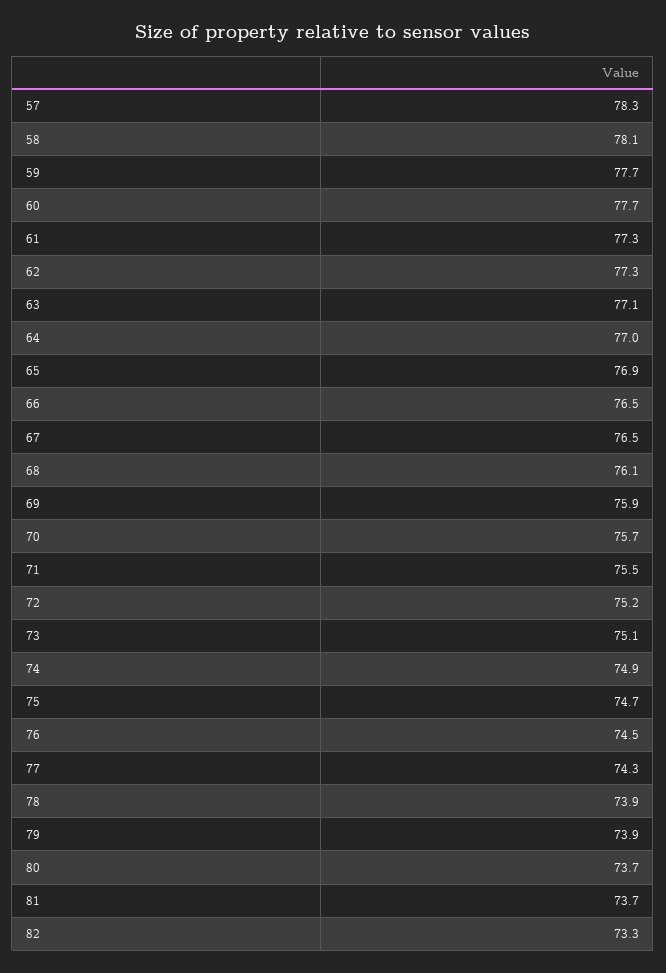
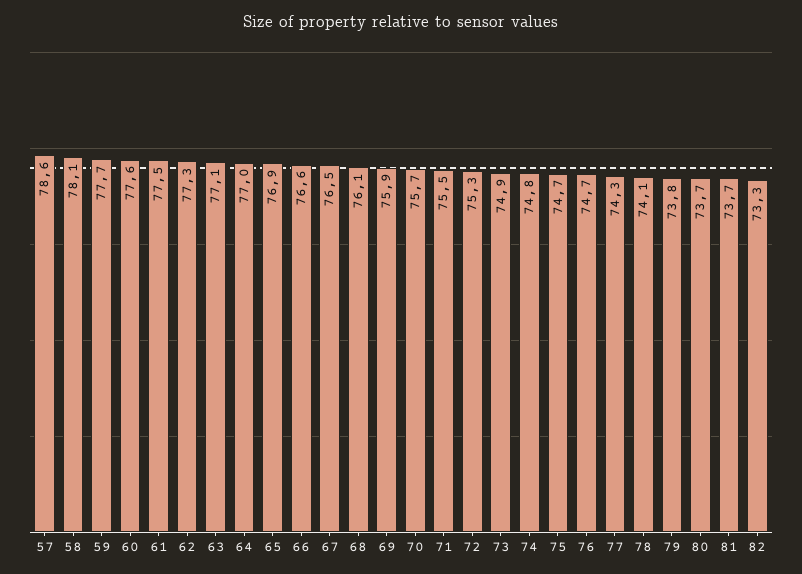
  {
-   "57": 78.3,
+   "57": 78.6,
    "58": 78.1,
    "59": 77.7,
-   "60": 77.7,
+   "60": 77.6,
-   "61": 77.3,
+   "61": 77.5,
    "62": 77.3,
    "63": 77.1,
    "64": 77,
    "65": 76.9,
-   "66": 76.5,
+   "66": 76.6,
    "67": 76.5,
    "68": 76.1,
    "69": 75.9,
    "70": 75.7,
    "71": 75.5,
-   "72": 75.2,
+   "72": 75.3,
-   "73": 75.1,
+   "73": 74.9,
-   "74": 74.9,
+   "74": 74.8,
    "75": 74.7,
-   "76": 74.5,
+   "76": 74.7,
    "77": 74.3,
-   "78": 73.9,
+   "78": 74.1,
-   "79": 73.9,
+   "79": 73.8,
    "80": 73.7,
    "81": 73.7,
    "82": 73.3
  }

